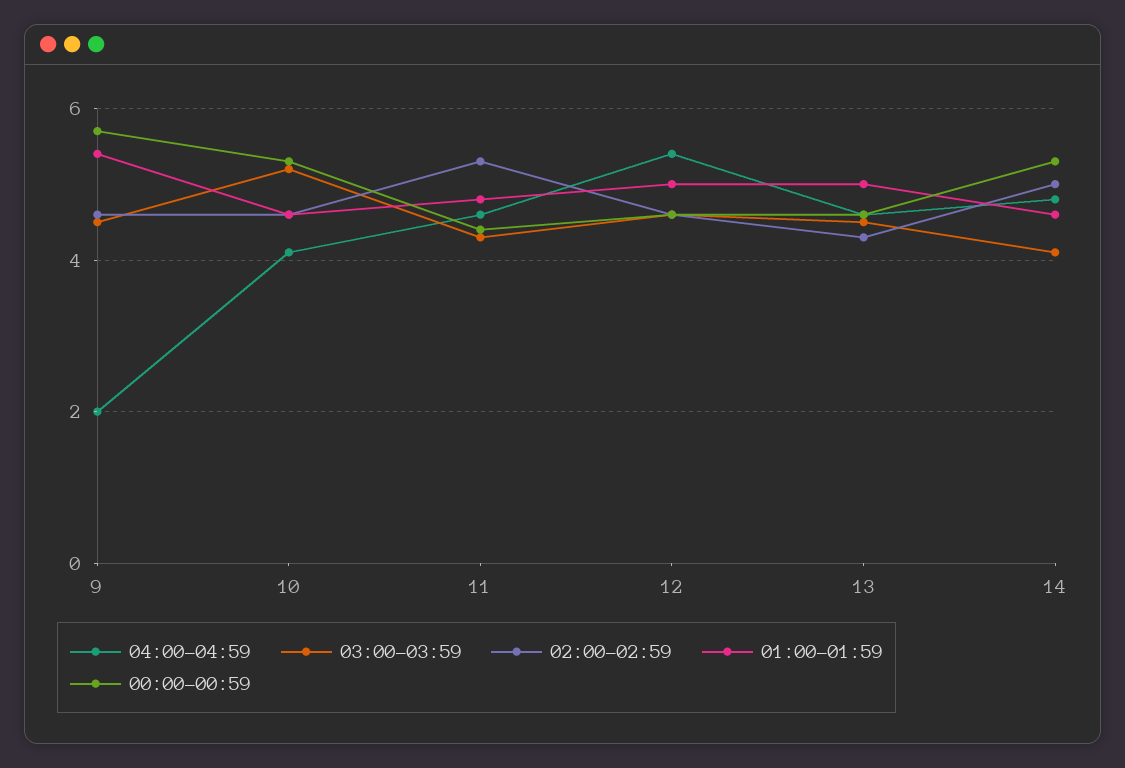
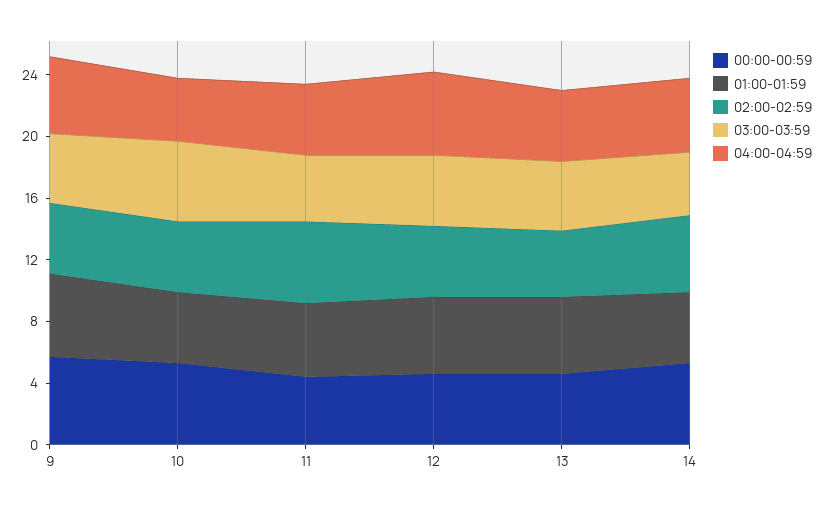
  {
    "04:00-04:59": {
-     "9": 2,
+     "9": 5,
      "10": 4,
      "11": 4.5,
      "12": 5.5,
      "13": 4.5,
      "14": 5
    },
    "03:00-03:59": {
      "9": 4.5,
      "10": 5,
      "11": 4.5,
      "12": 4.5,
      "13": 4.5,
      "14": 4
    },
    "02:00-02:59": {
      "9": 4.5,
      "10": 4.5,
      "11": 5.5,
      "12": 4.5,
      "13": 4.5,
      "14": 5
    },
    "01:00-01:59": {
      "9": 5.5,
      "10": 4.5,
      "11": 5,
      "12": 5,
      "13": 5,
      "14": 4.5
    },
    "00:00-00:59": {
      "9": 5.5,
      "10": 5.5,
      "11": 4.5,
      "12": 4.5,
      "13": 4.5,
      "14": 5.5
    }
  }

